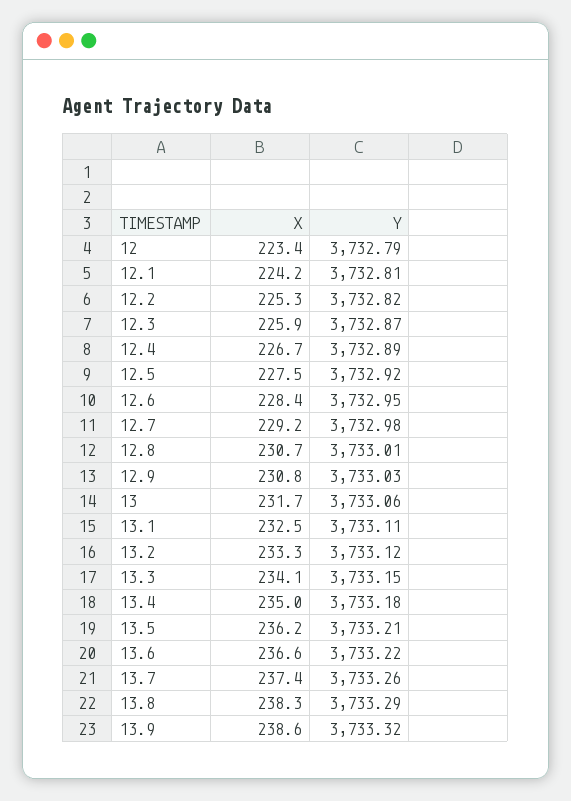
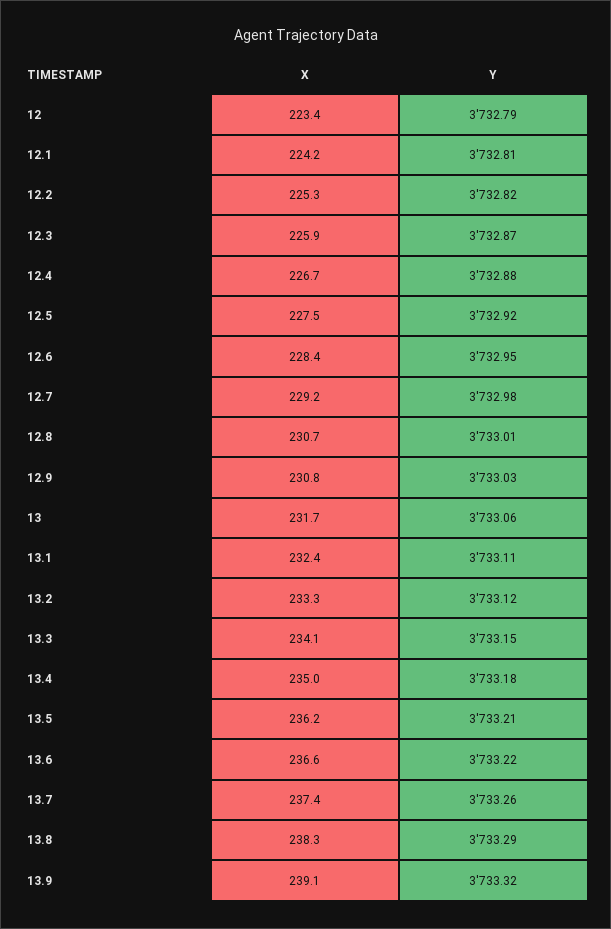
  {
    "X": {
      "12": 223.4,
      "12.1": 224.2,
      "12.2": 225.3,
      "12.3": 225.9,
      "12.4": 226.7,
      "12.5": 227.5,
      "12.6": 228.4,
      "12.7": 229.2,
      "12.8": 230.7,
      "12.9": 230.8,
      "13": 231.7,
-     "13.1": 232.5,
+     "13.1": 232.4,
      "13.2": 233.3,
      "13.3": 234.1,
      "13.4": 235,
      "13.5": 236.2,
      "13.6": 236.6,
      "13.7": 237.4,
      "13.8": 238.3,
-     "13.9": 238.6
+     "13.9": 239.1
    },
    "Y": {
      "12": 3732.79,
      "12.1": 3732.81,
      "12.2": 3732.82,
      "12.3": 3732.87,
-     "12.4": 3732.89,
+     "12.4": 3732.88,
      "12.5": 3732.92,
      "12.6": 3732.95,
      "12.7": 3732.98,
      "12.8": 3733.01,
      "12.9": 3733.03,
      "13": 3733.06,
      "13.1": 3733.11,
      "13.2": 3733.12,
      "13.3": 3733.15,
      "13.4": 3733.18,
      "13.5": 3733.21,
      "13.6": 3733.22,
      "13.7": 3733.26,
      "13.8": 3733.29,
      "13.9": 3733.32
    }
  }

